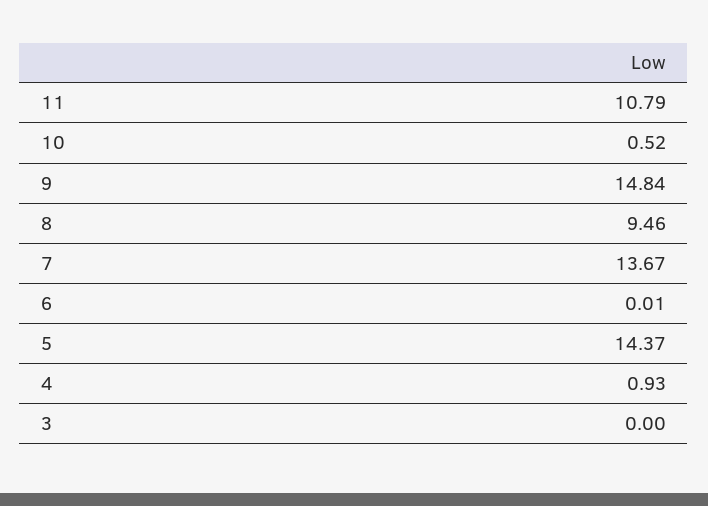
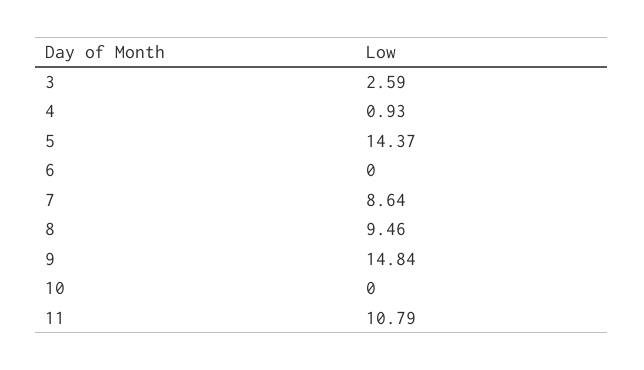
  {
    "11": 10.79,
-   "10": 0.52,
+   "10": 0,
    "9": 14.84,
    "8": 9.46,
-   "7": 13.67,
+   "7": 8.64,
-   "6": 0.01,
+   "6": 0,
    "5": 14.37,
    "4": 0.93,
-   "3": 0
+   "3": 2.59
  }

